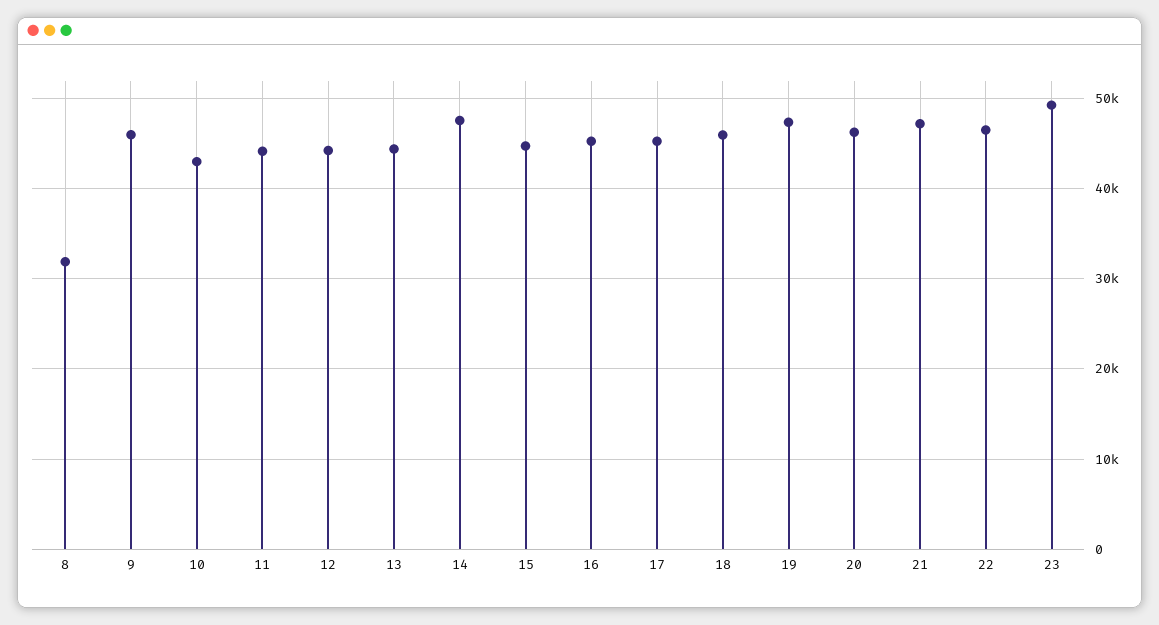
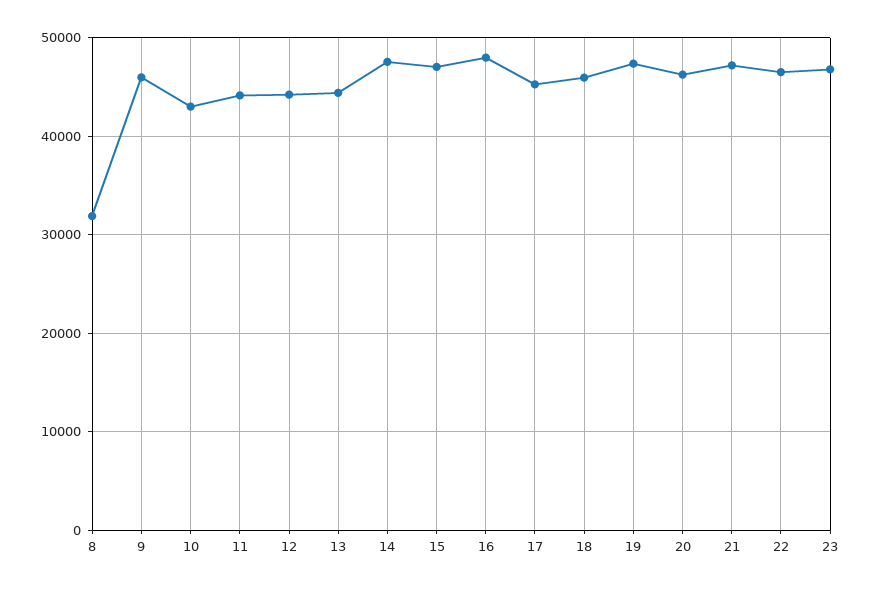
  {
    "8": 32000,
    "9": 46000,
    "10": 43000,
    "11": 44000,
    "12": 44000,
    "13": 44000,
    "14": 48000,
-   "15": 45000,
+   "15": 47000,
-   "16": 45000,
+   "16": 48000,
    "17": 45000,
    "18": 46000,
    "19": 47000,
    "20": 46000,
    "21": 47000,
    "22": 46000,
-   "23": 49000
+   "23": 47000
  }

